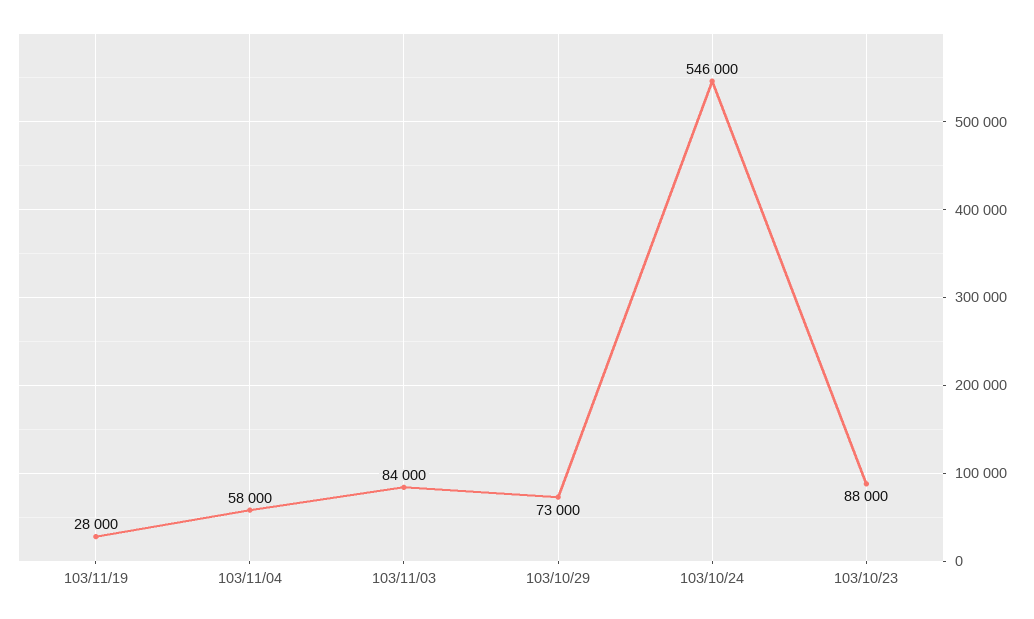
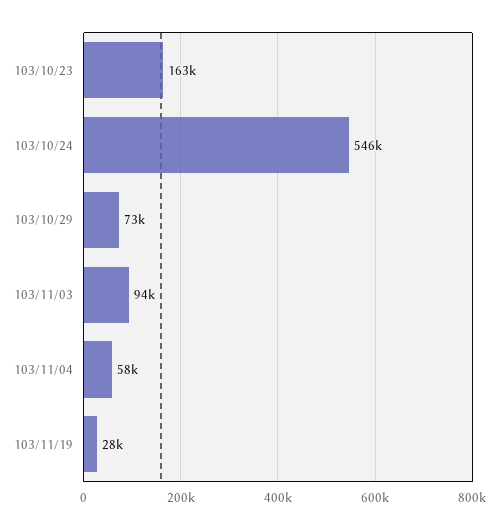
  {
    "103/11/19": 28000,
    "103/11/04": 58000,
-   "103/11/03": 84000,
+   "103/11/03": 94000,
    "103/10/29": 73000,
    "103/10/24": 546000,
-   "103/10/23": 88000
+   "103/10/23": 163000
  }

